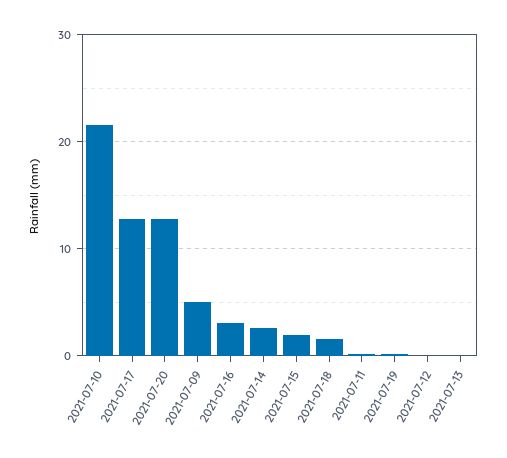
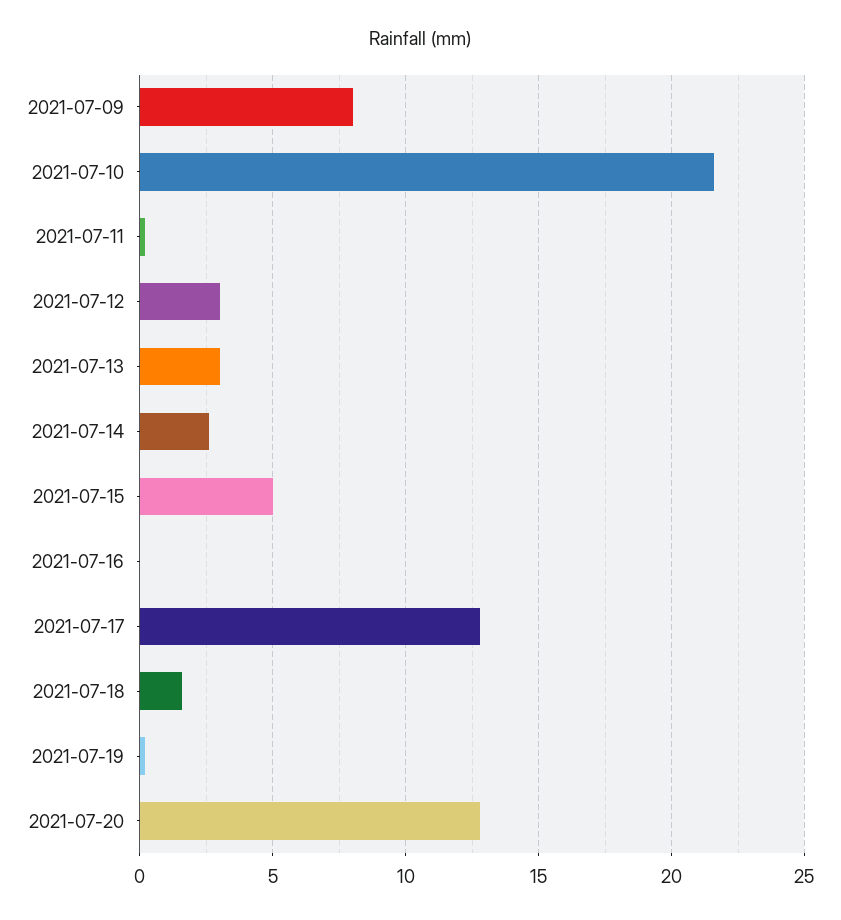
  {
    "2021-07-10": 21.5,
    "2021-07-17": 13,
    "2021-07-20": 13,
-   "2021-07-09": 5,
+   "2021-07-09": 8,
-   "2021-07-16": 3,
+   "2021-07-16": 0,
    "2021-07-14": 2.5,
-   "2021-07-15": 2,
+   "2021-07-15": 5,
    "2021-07-18": 1.5,
    "2021-07-11": 0,
    "2021-07-19": 0,
-   "2021-07-12": 0,
+   "2021-07-12": 3,
-   "2021-07-13": 0
+   "2021-07-13": 3
  }

